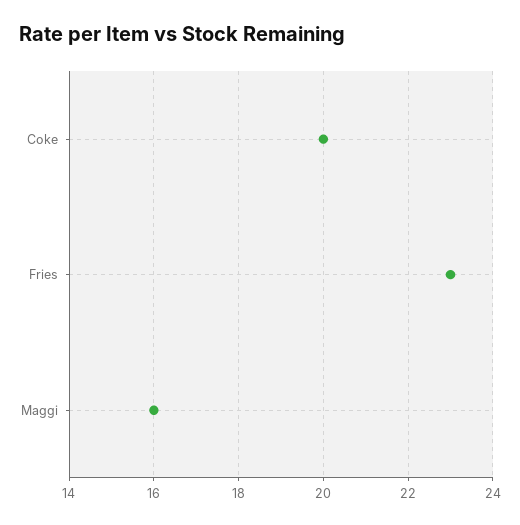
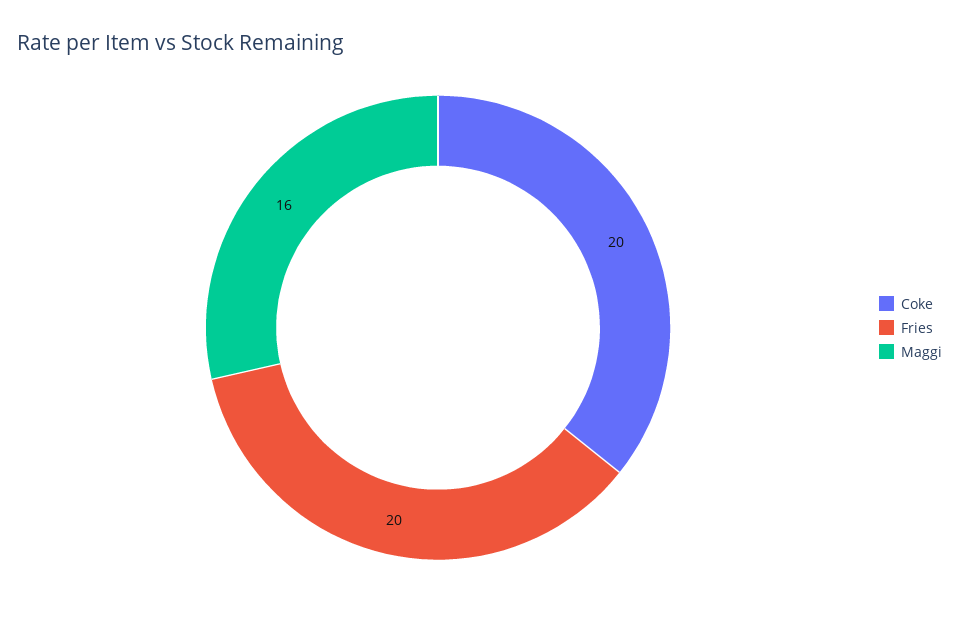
  {
    "Coke": 20,
-   "Fries": 23,
+   "Fries": 20,
    "Maggi": 16
  }

